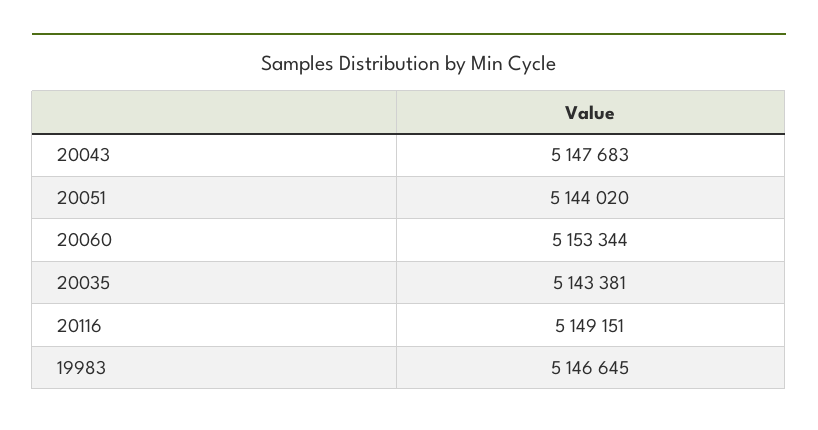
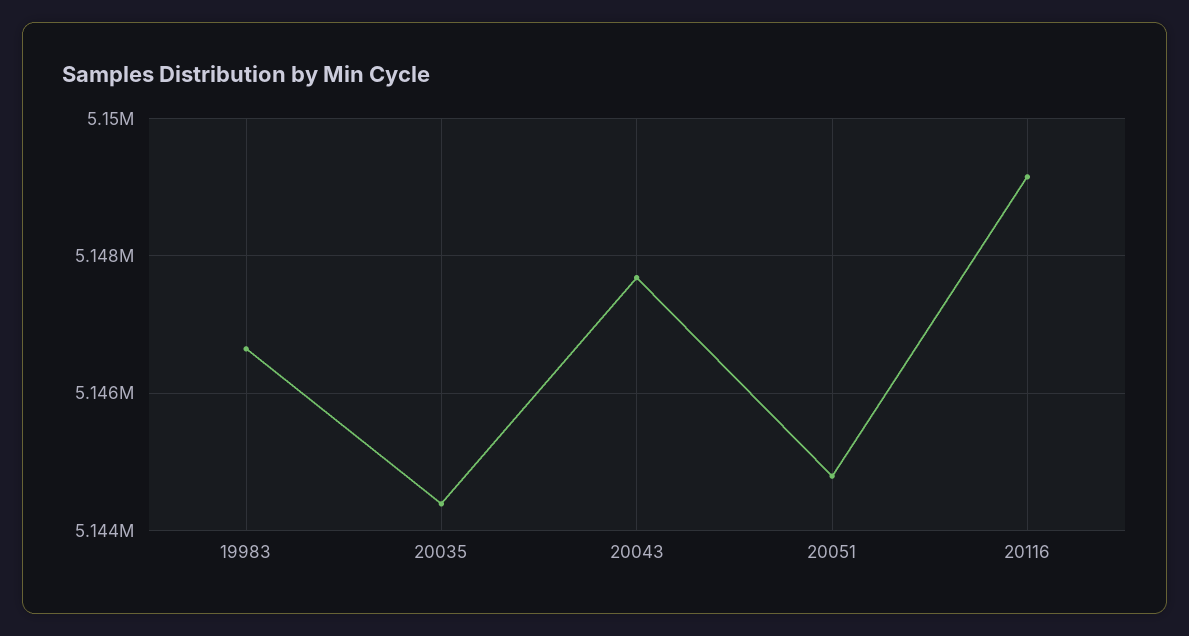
  {
    "20043": 5147683,
-   "20051": 5144020,
+   "20051": 5144800,
-   "20060": 5153344,
-   "20035": 5143381,
+   "20035": 5144400,
    "20116": 5149151,
    "19983": 5146645
  }

